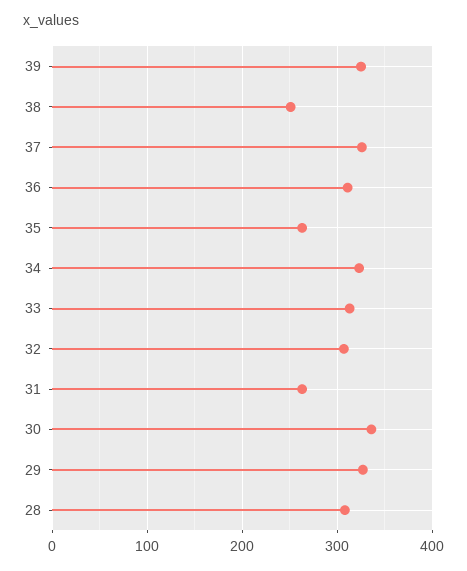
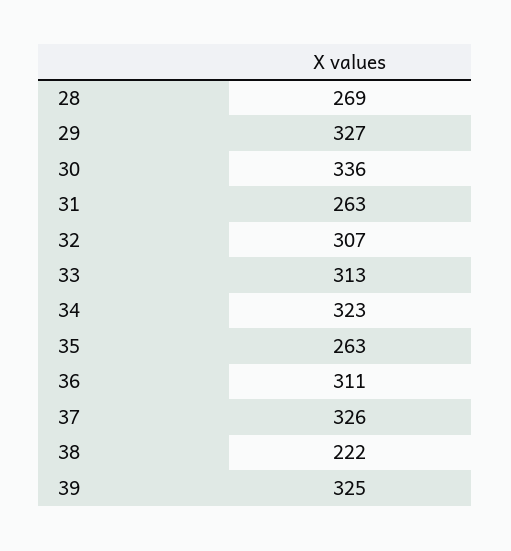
  {
    "39": 325,
-   "38": 250,
+   "38": 222,
    "37": 326,
    "36": 311,
    "35": 263,
    "34": 323,
    "33": 313,
    "32": 307,
    "31": 263,
    "30": 336,
    "29": 327,
-   "28": 310
+   "28": 269
  }

